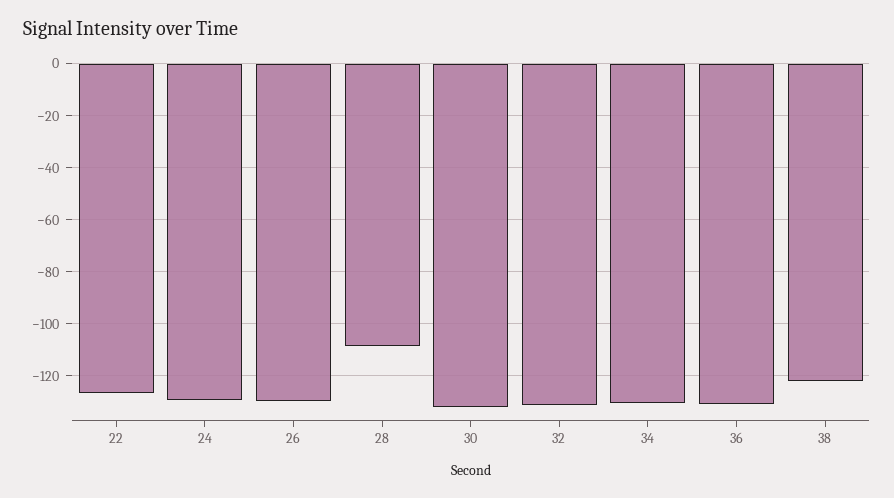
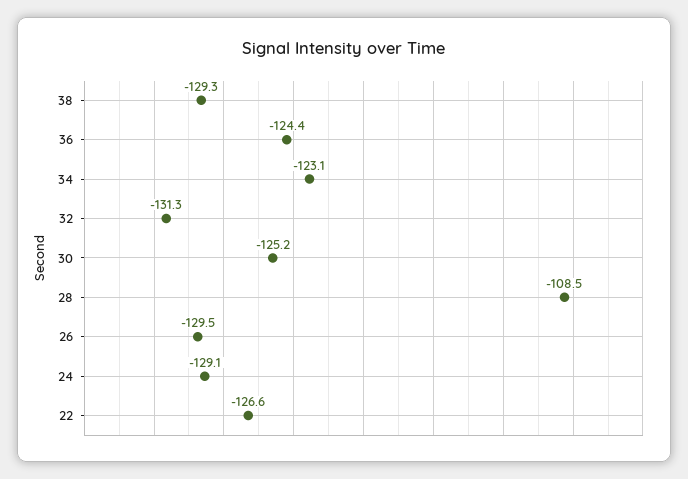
  {
    "22": -126.6,
    "24": -129.1,
    "26": -129.5,
    "28": -108.5,
-   "30": -132.5,
+   "30": -125.2,
    "32": -131.3,
-   "34": -130,
+   "34": -123.1,
-   "36": -130,
+   "36": -124.4,
-   "38": -122.5
+   "38": -129.3
  }

